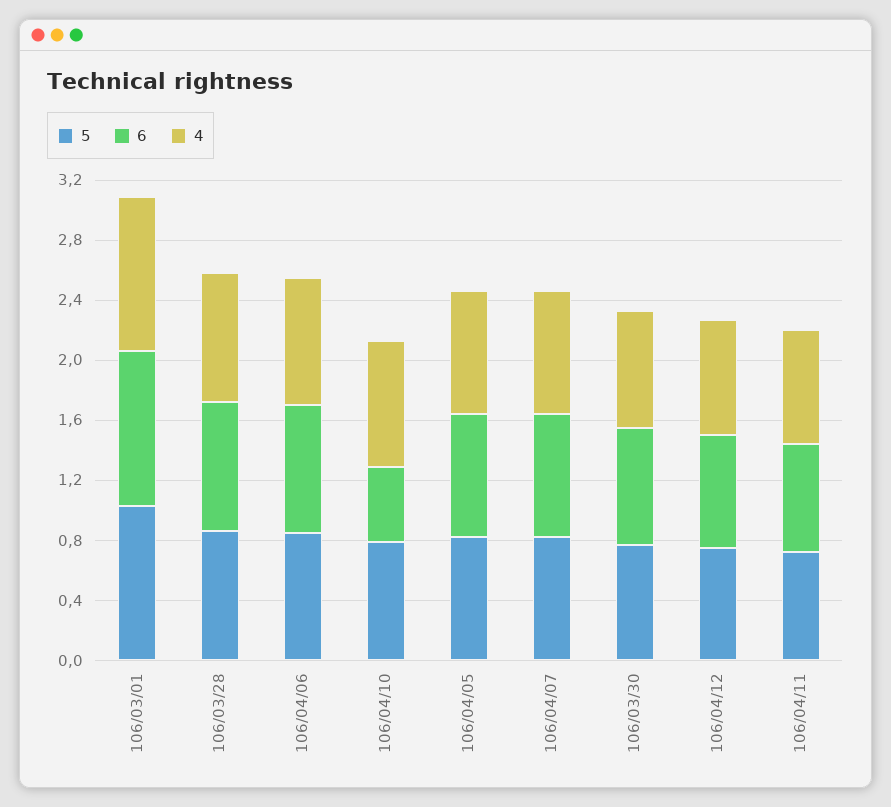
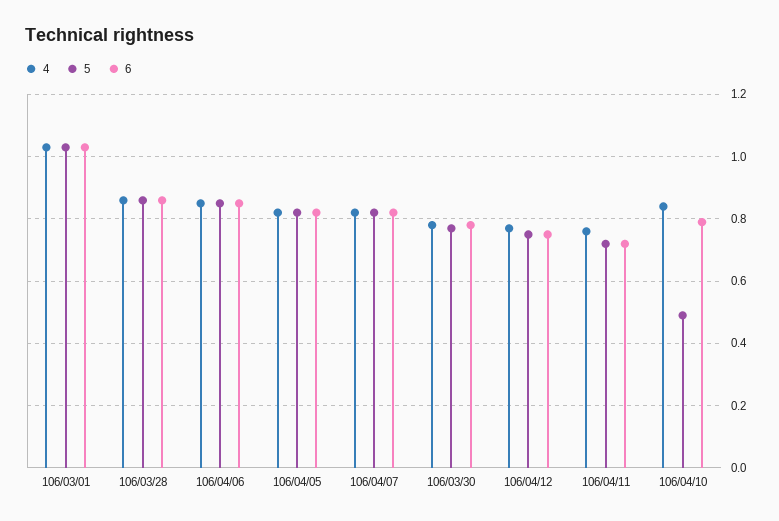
  {
    "5": {
      "106/03/01": 1.05,
      "106/03/28": 0.85,
      "106/04/06": 0.85,
-     "106/04/10": 0.8,
+     "106/04/10": 0.5,
      "106/04/05": 0.8,
      "106/04/07": 0.8,
      "106/03/30": 0.75,
      "106/04/12": 0.75,
      "106/04/11": 0.7
    },
    "6": {
      "106/03/01": 1.05,
      "106/03/28": 0.85,
      "106/04/06": 0.85,
-     "106/04/10": 0.5,
+     "106/04/10": 0.8,
      "106/04/05": 0.8,
      "106/04/07": 0.8,
      "106/03/30": 0.8,
      "106/04/12": 0.75,
      "106/04/11": 0.7
    },
    "4": {
      "106/03/01": 1.05,
      "106/03/28": 0.85,
      "106/04/06": 0.85,
      "106/04/10": 0.85,
      "106/04/05": 0.8,
      "106/04/07": 0.8,
      "106/03/30": 0.8,
      "106/04/12": 0.75,
      "106/04/11": 0.75
    }
  }

